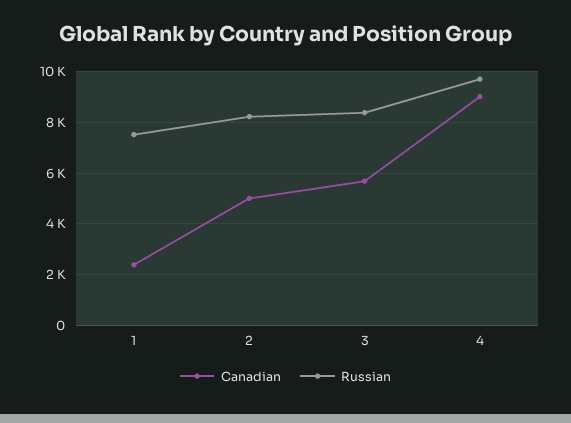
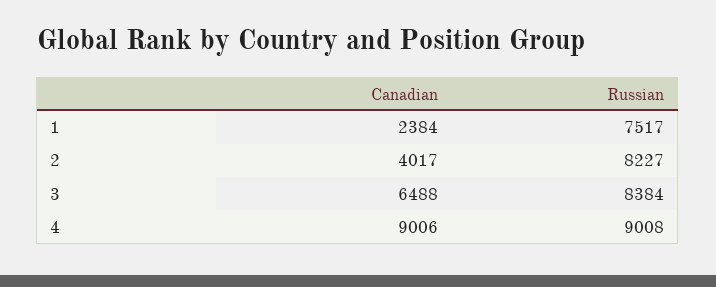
  {
    "Canadian": {
      "1": 2384,
-     "2": 5000,
+     "2": 4017,
-     "3": 5750,
+     "3": 6488,
      "4": 9006
    },
    "Russian": {
      "1": 7517,
      "2": 8227,
      "3": 8384,
-     "4": 9750
+     "4": 9008
    }
  }

